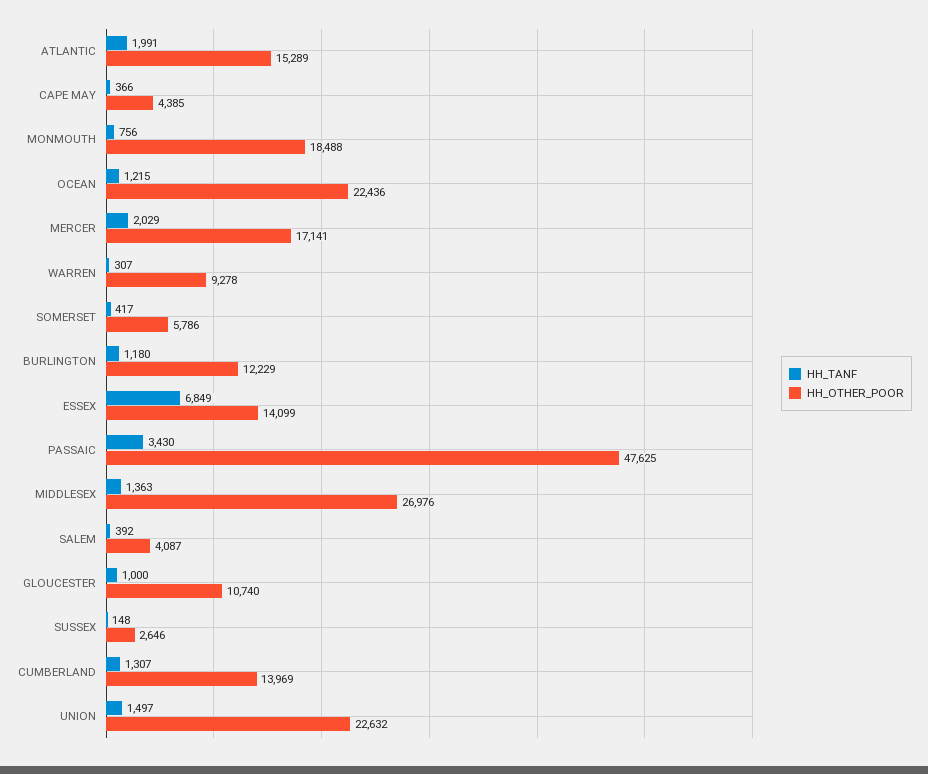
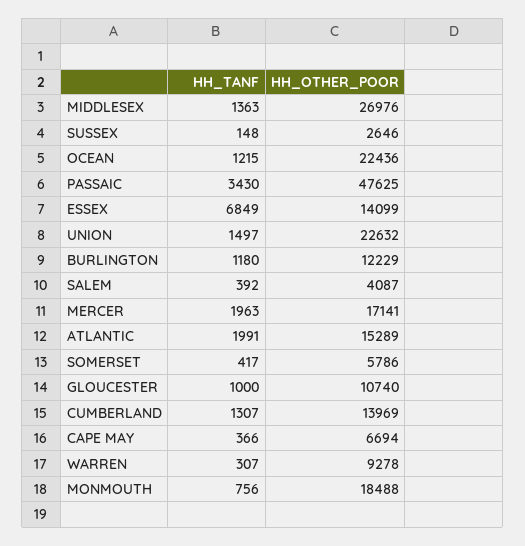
  {
    "HH_TANF": {
      "ATLANTIC": 1991,
      "CAPE MAY": 366,
      "MONMOUTH": 756,
      "OCEAN": 1215,
-     "MERCER": 2029,
+     "MERCER": 1963,
      "WARREN": 307,
      "SOMERSET": 417,
      "BURLINGTON": 1180,
      "ESSEX": 6849,
      "PASSAIC": 3430,
      "MIDDLESEX": 1363,
      "SALEM": 392,
      "GLOUCESTER": 1000,
      "SUSSEX": 148,
      "CUMBERLAND": 1307,
      "UNION": 1497
    },
    "HH_OTHER_POOR": {
      "ATLANTIC": 15289,
-     "CAPE MAY": 4385,
+     "CAPE MAY": 6694,
      "MONMOUTH": 18488,
      "OCEAN": 22436,
      "MERCER": 17141,
      "WARREN": 9278,
      "SOMERSET": 5786,
      "BURLINGTON": 12229,
      "ESSEX": 14099,
      "PASSAIC": 47625,
      "MIDDLESEX": 26976,
      "SALEM": 4087,
      "GLOUCESTER": 10740,
      "SUSSEX": 2646,
      "CUMBERLAND": 13969,
      "UNION": 22632
    }
  }

